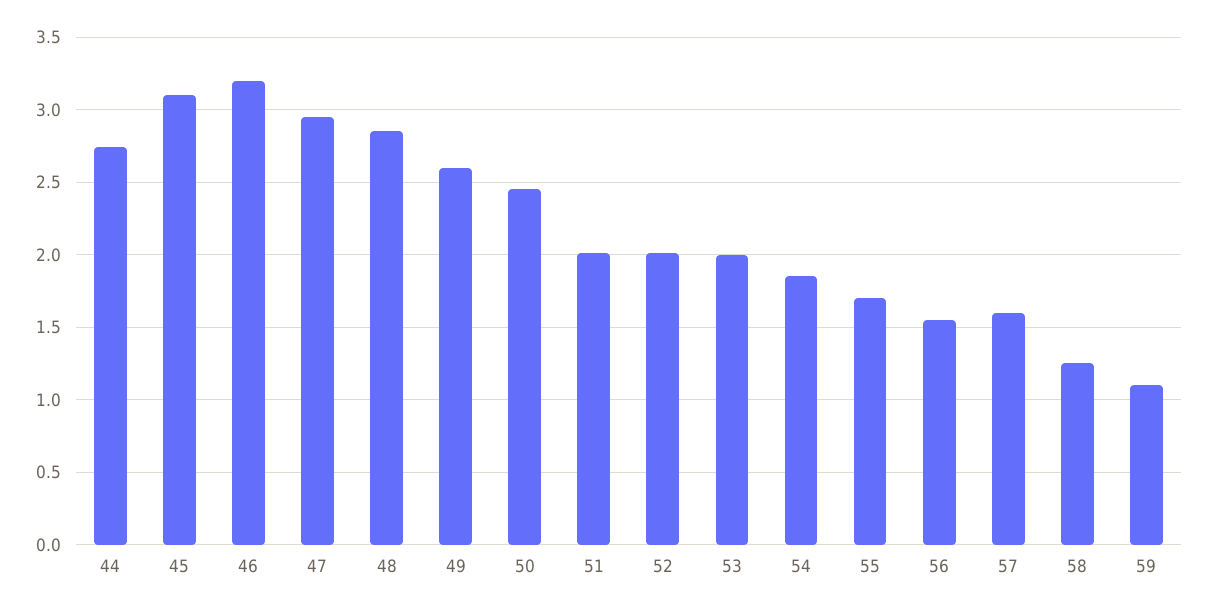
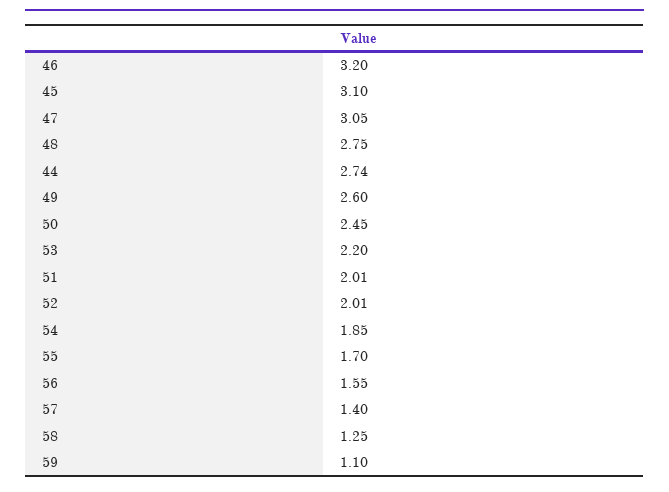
  {
    "44": 2.74,
    "45": 3.1,
    "46": 3.2,
-   "47": 2.95,
+   "47": 3.05,
-   "48": 2.85,
+   "48": 2.75,
    "49": 2.6,
    "50": 2.45,
    "51": 2.01,
    "52": 2.01,
-   "53": 2,
+   "53": 2.2,
    "54": 1.85,
    "55": 1.7,
    "56": 1.55,
-   "57": 1.6,
+   "57": 1.4,
    "58": 1.25,
    "59": 1.1
  }

